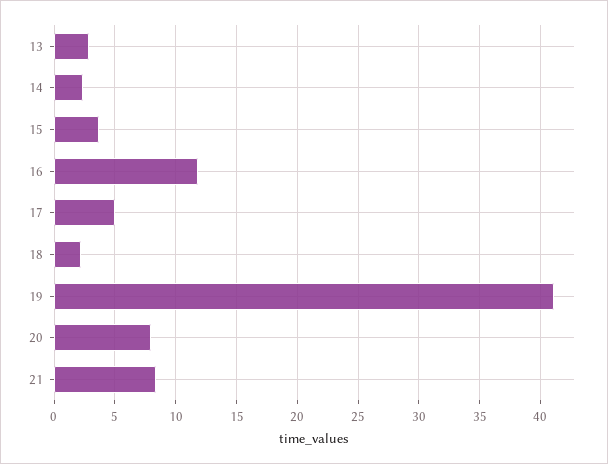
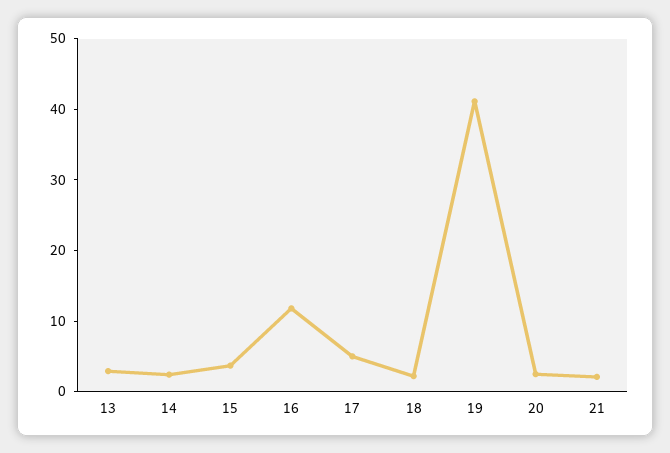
  {
    "13": 3,
    "14": 2.5,
    "15": 3.5,
    "16": 12,
    "17": 5,
    "18": 2,
    "19": 41,
-   "20": 8,
+   "20": 2,
-   "21": 8.5
+   "21": 2
  }

